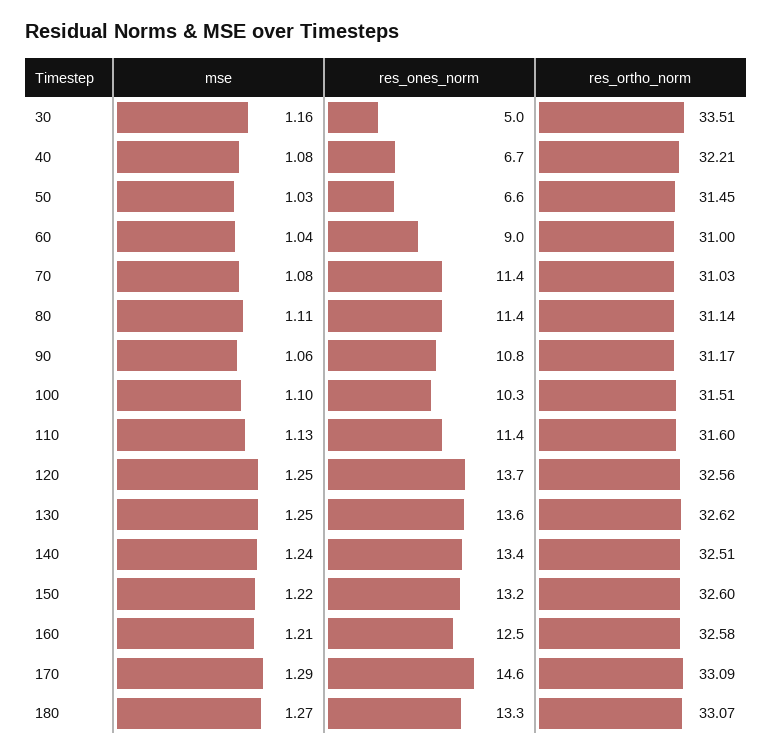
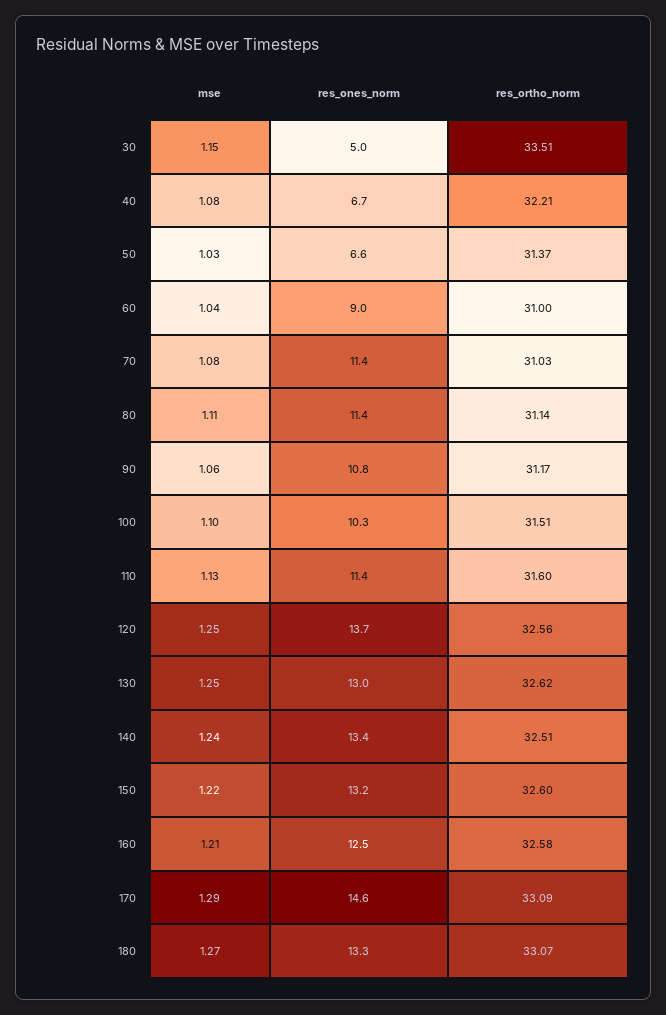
  {
    "mse": {
-     "30": 1.16,
+     "30": 1.15,
      "40": 1.08,
      "50": 1.03,
      "60": 1.04,
      "70": 1.08,
      "80": 1.11,
      "90": 1.06,
      "100": 1.1,
      "110": 1.13,
      "120": 1.25,
      "130": 1.25,
      "140": 1.24,
      "150": 1.22,
      "160": 1.21,
      "170": 1.29,
      "180": 1.27
    },
    "res_ones_norm": {
      "30": 5,
      "40": 6.7,
      "50": 6.6,
      "60": 9,
      "70": 11.4,
      "80": 11.4,
      "90": 10.8,
      "100": 10.3,
      "110": 11.4,
      "120": 13.7,
-     "130": 13.6,
+     "130": 13,
      "140": 13.4,
      "150": 13.2,
      "160": 12.5,
      "170": 14.6,
      "180": 13.3
    },
    "res_ortho_norm": {
      "30": 33.51,
      "40": 32.21,
-     "50": 31.45,
+     "50": 31.37,
      "60": 31,
      "70": 31.03,
      "80": 31.14,
      "90": 31.17,
      "100": 31.51,
      "110": 31.6,
      "120": 32.56,
      "130": 32.62,
      "140": 32.51,
      "150": 32.6,
      "160": 32.58,
      "170": 33.09,
      "180": 33.07
    }
  }

